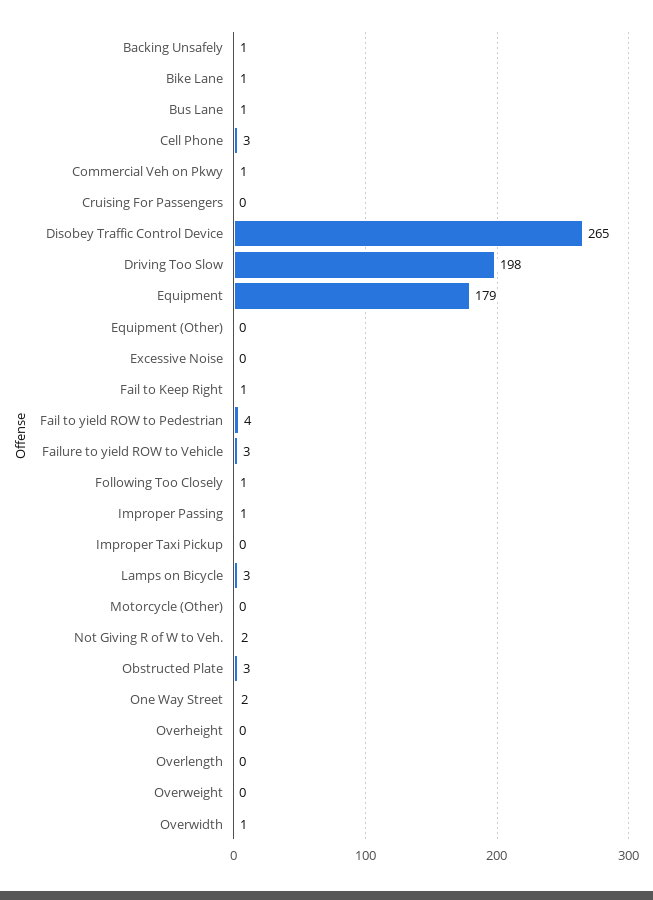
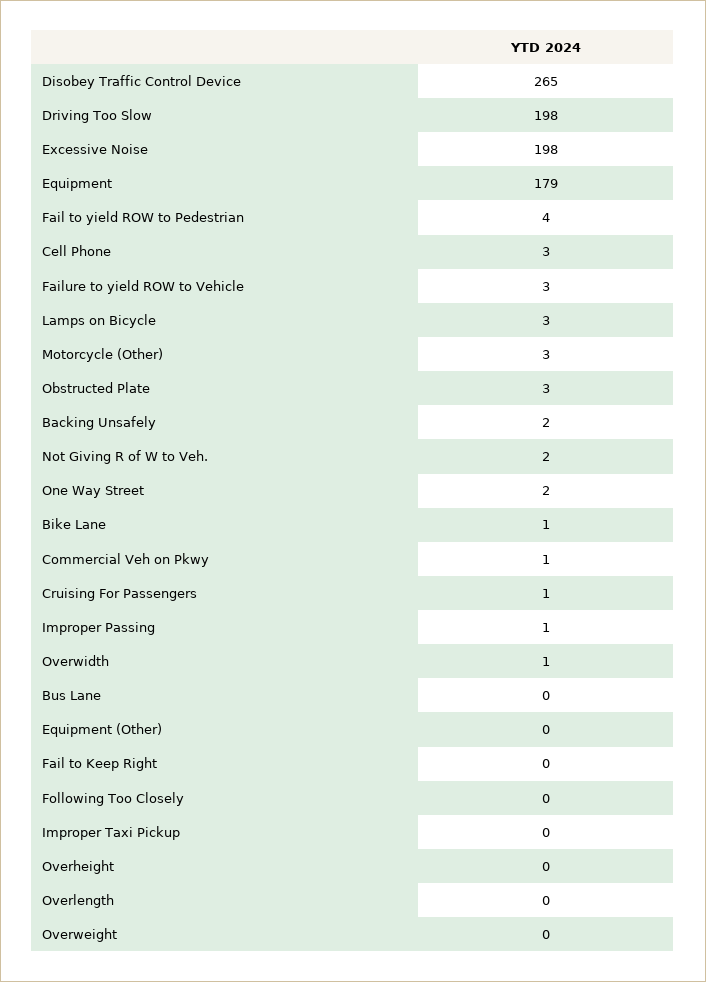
  {
-   "Backing Unsafely": 1,
+   "Backing Unsafely": 2,
    "Bike Lane": 1,
-   "Bus Lane": 1,
+   "Bus Lane": 0,
    "Cell Phone": 3,
    "Commercial Veh on Pkwy": 1,
-   "Cruising For Passengers": 0,
+   "Cruising For Passengers": 1,
    "Disobey Traffic Control Device": 265,
    "Driving Too Slow": 198,
    "Equipment": 179,
    "Equipment (Other)": 0,
-   "Excessive Noise": 0,
+   "Excessive Noise": 198,
-   "Fail to Keep Right": 1,
+   "Fail to Keep Right": 0,
    "Fail to yield ROW to Pedestrian": 4,
    "Failure to yield ROW to Vehicle": 3,
-   "Following Too Closely": 1,
+   "Following Too Closely": 0,
    "Improper Passing": 1,
    "Improper Taxi Pickup": 0,
    "Lamps on Bicycle": 3,
-   "Motorcycle (Other)": 0,
+   "Motorcycle (Other)": 3,
    "Not Giving R of W to Veh.": 2,
    "Obstructed Plate": 3,
    "One Way Street": 2,
    "Overheight": 0,
    "Overlength": 0,
    "Overweight": 0,
    "Overwidth": 1
  }

